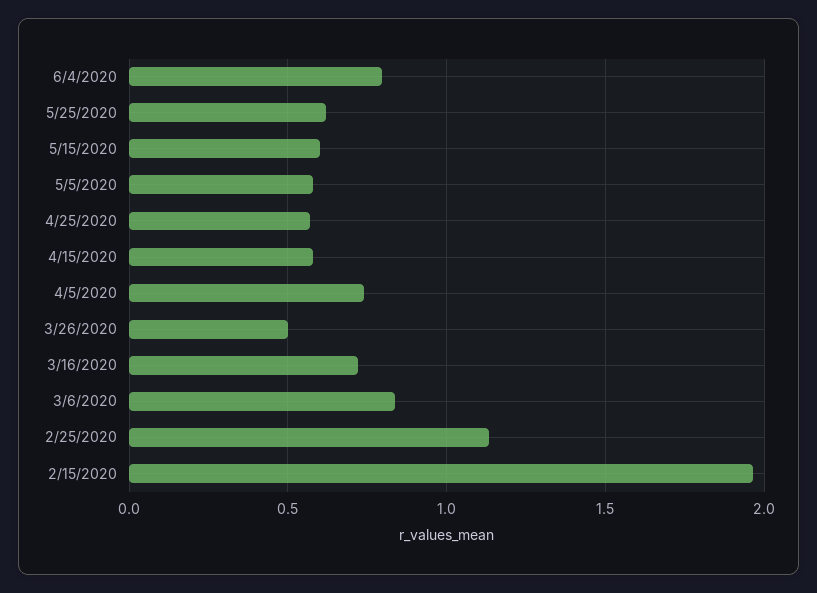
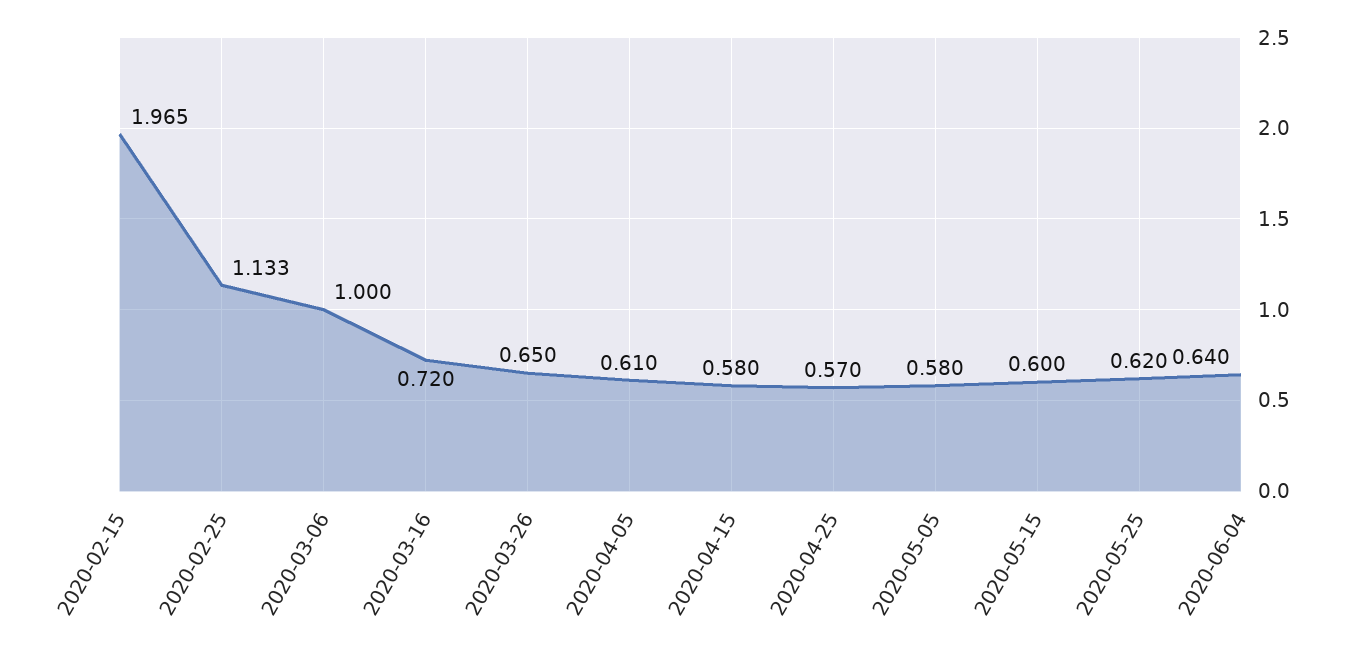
  {
-   "6/4/2020": 0.8,
+   "6/4/2020": 0.64,
    "5/25/2020": 0.62,
    "5/15/2020": 0.6,
    "5/5/2020": 0.58,
    "4/25/2020": 0.57,
    "4/15/2020": 0.58,
-   "4/5/2020": 0.75,
+   "4/5/2020": 0.61,
-   "3/26/2020": 0.5,
+   "3/26/2020": 0.65,
    "3/16/2020": 0.72,
-   "3/6/2020": 0.85,
+   "3/6/2020": 1,
    "2/25/2020": 1.133,
    "2/15/2020": 1.965
  }

